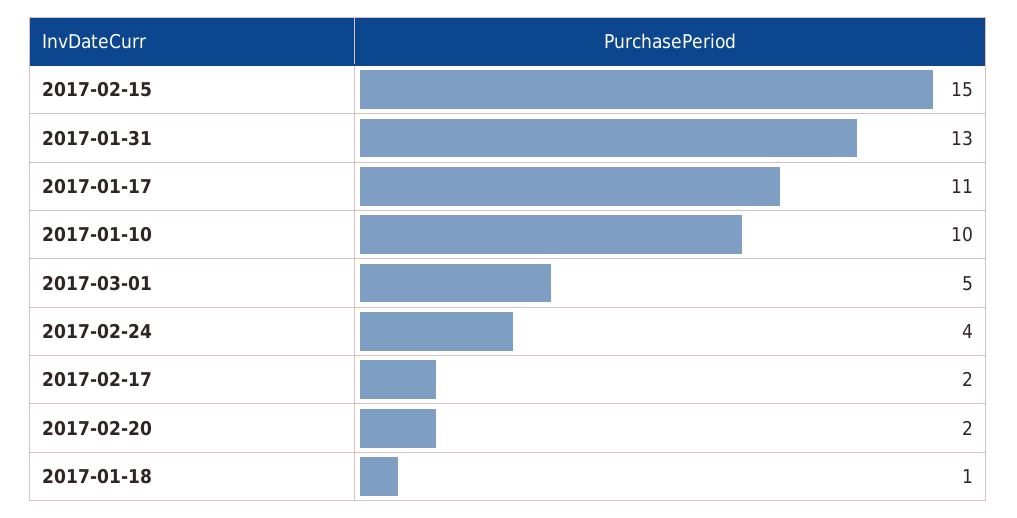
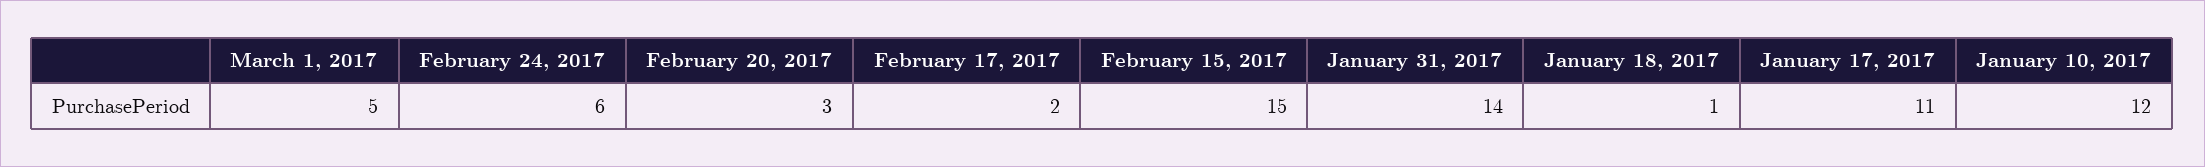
  {
    "2017-02-15": 15,
-   "2017-01-31": 13,
+   "2017-01-31": 14,
    "2017-01-17": 11,
-   "2017-01-10": 10,
+   "2017-01-10": 12,
    "2017-03-01": 5,
-   "2017-02-24": 4,
+   "2017-02-24": 6,
    "2017-02-17": 2,
-   "2017-02-20": 2,
+   "2017-02-20": 3,
    "2017-01-18": 1
  }

